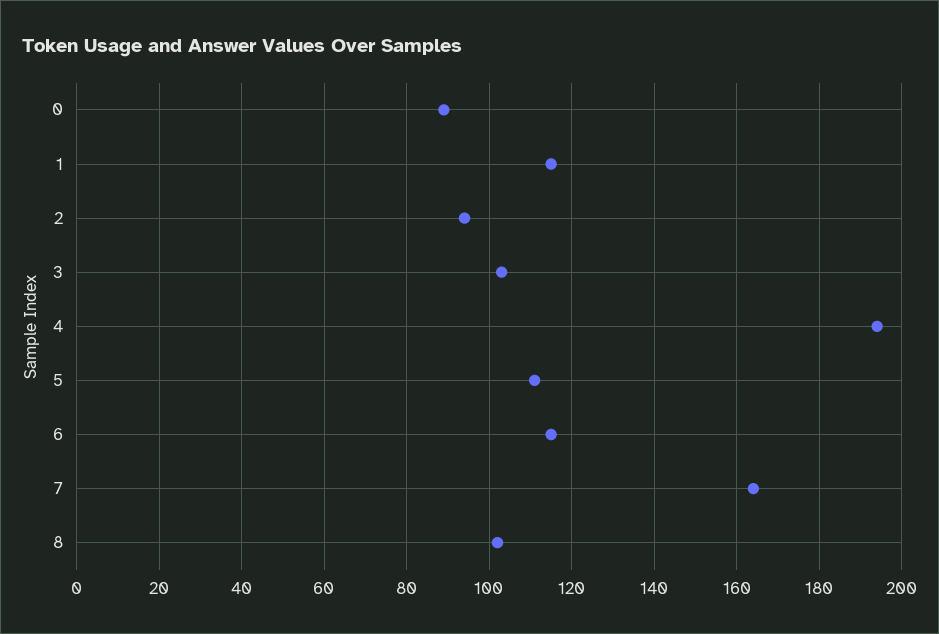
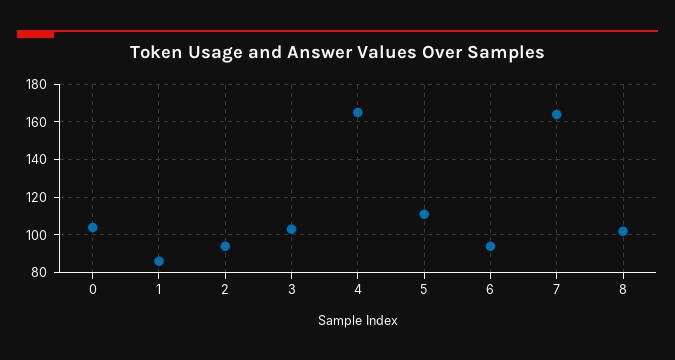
  {
-   "0": 90,
+   "0": 105,
-   "1": 115,
+   "1": 85,
    "2": 95,
    "3": 105,
-   "4": 195,
+   "4": 165,
    "5": 110,
-   "6": 115,
+   "6": 95,
    "7": 165,
    "8": 100
  }

